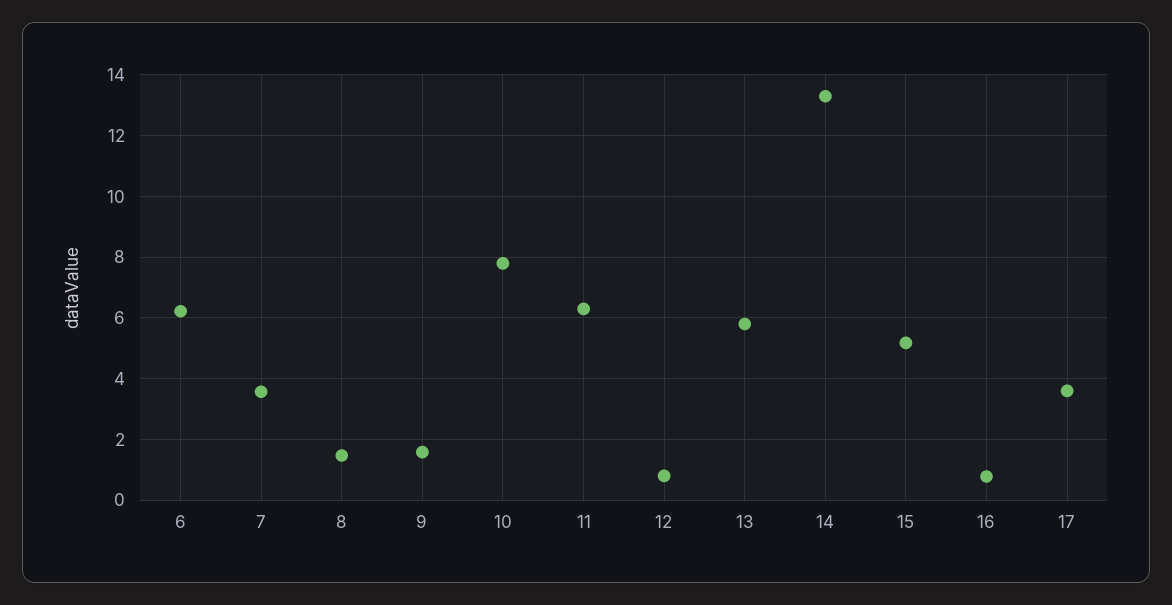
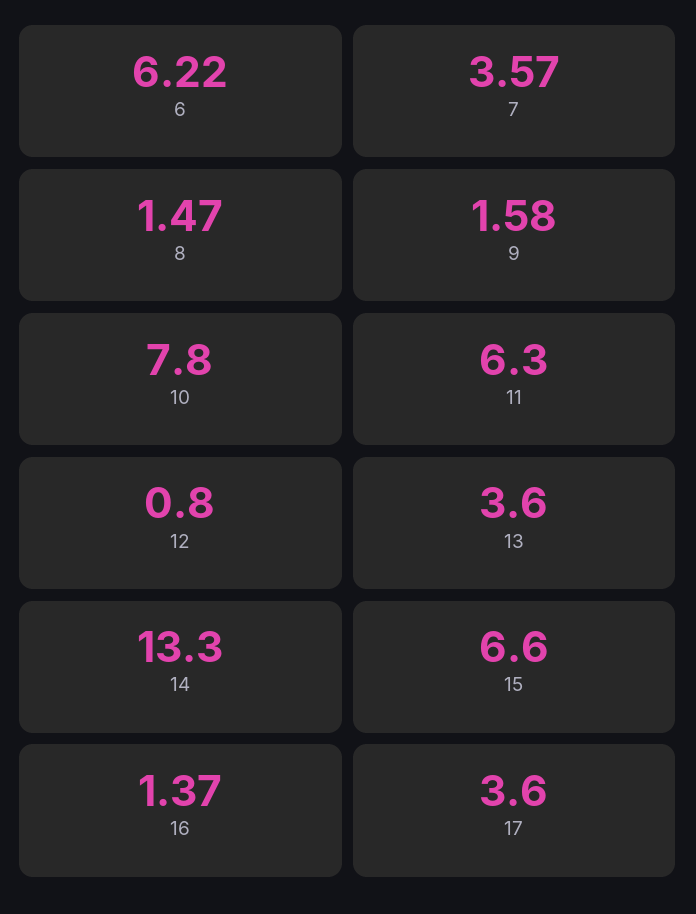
  {
    "6": 6.22,
    "7": 3.57,
    "8": 1.47,
    "9": 1.58,
    "10": 7.8,
    "11": 6.3,
    "12": 0.8,
-   "13": 5.8,
+   "13": 3.6,
    "14": 13.3,
-   "15": 5.2,
+   "15": 6.6,
-   "16": 0.8,
+   "16": 1.37,
    "17": 3.6
  }

